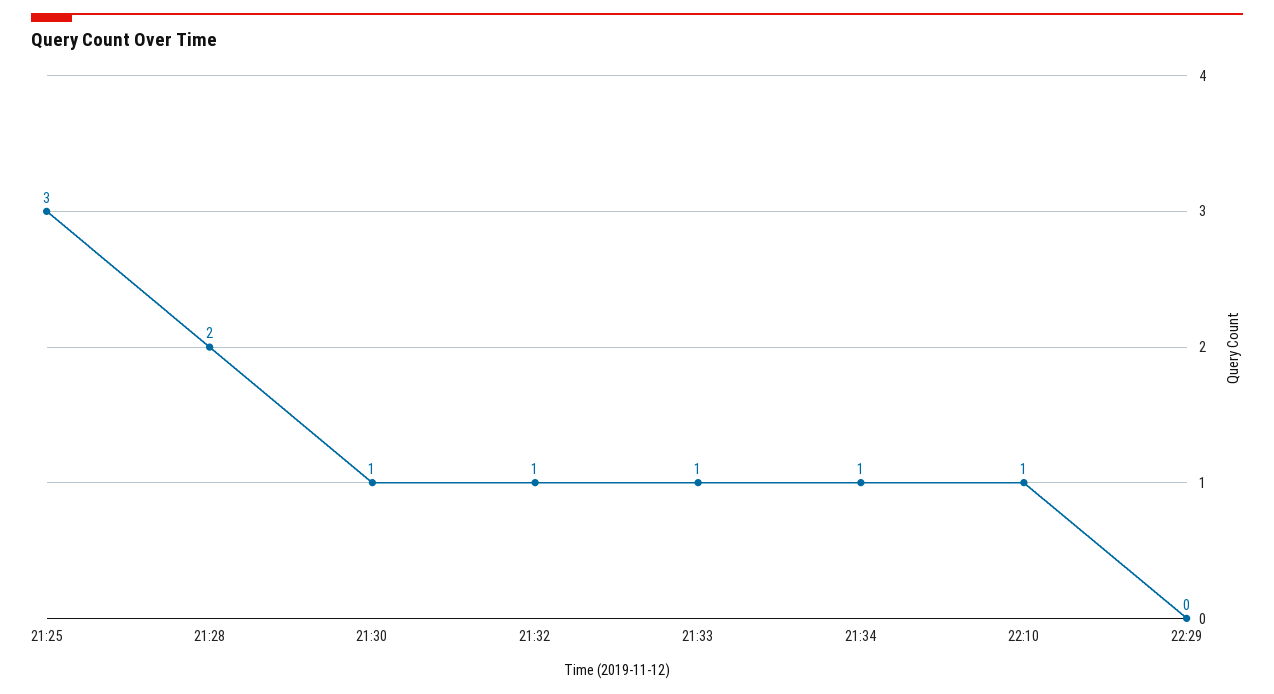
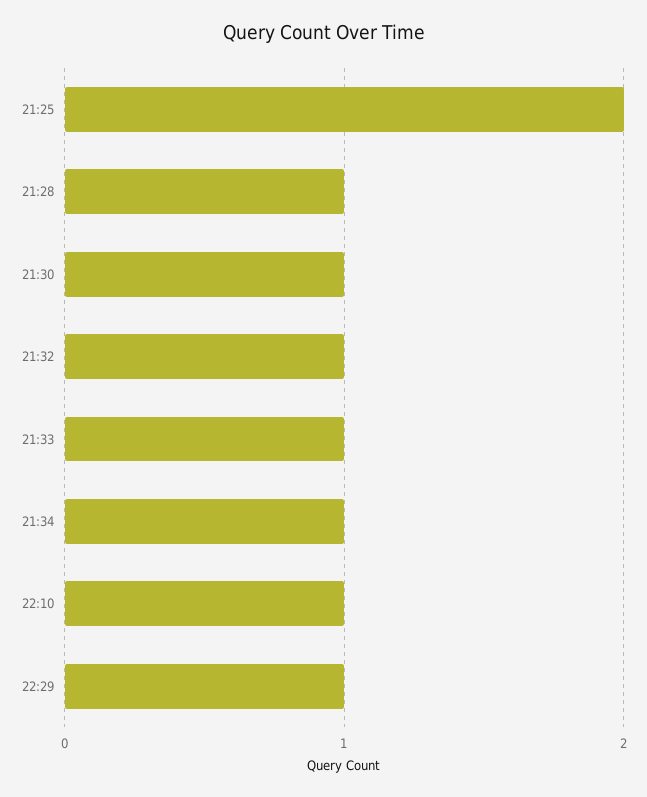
  {
-   "21:25": 3,
+   "21:25": 2,
-   "21:28": 2,
+   "21:28": 1,
    "21:30": 1,
    "21:32": 1,
    "21:33": 1,
    "21:34": 1,
    "22:10": 1,
-   "22:29": 0
+   "22:29": 1
  }

